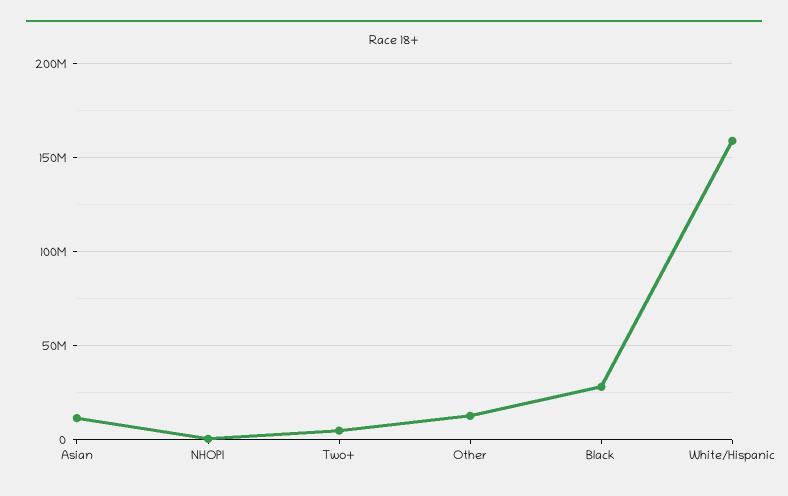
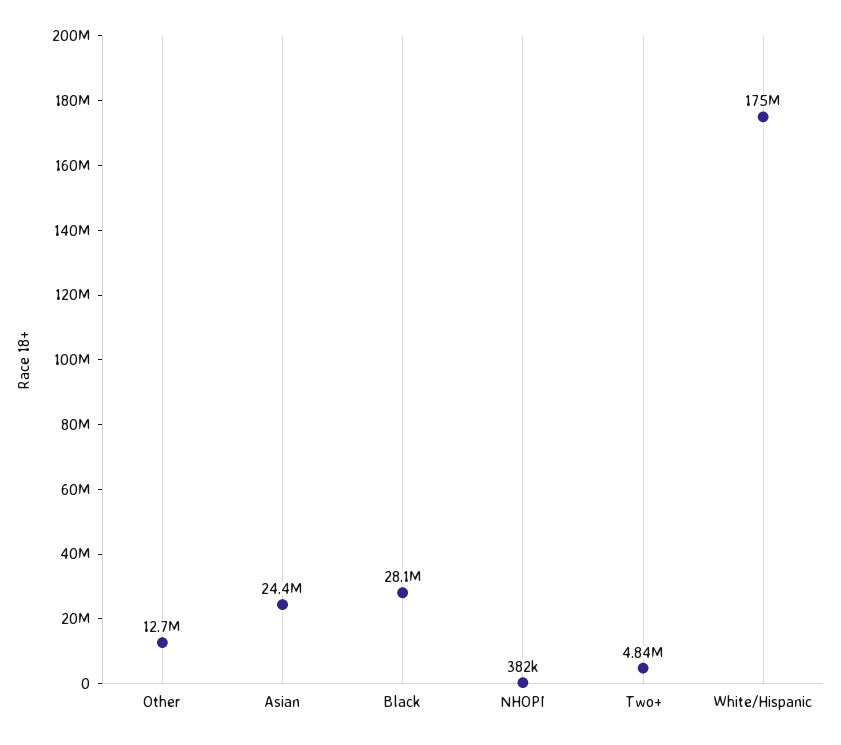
  {
-   "Asian": 10000000,
+   "Asian": 24400000,
    "NHOPI": 382000,
    "Two+": 4840000,
    "Other": 12700000,
    "Black": 28100000,
-   "White/Hispanic": 160000000
+   "White/Hispanic": 175000000
  }

